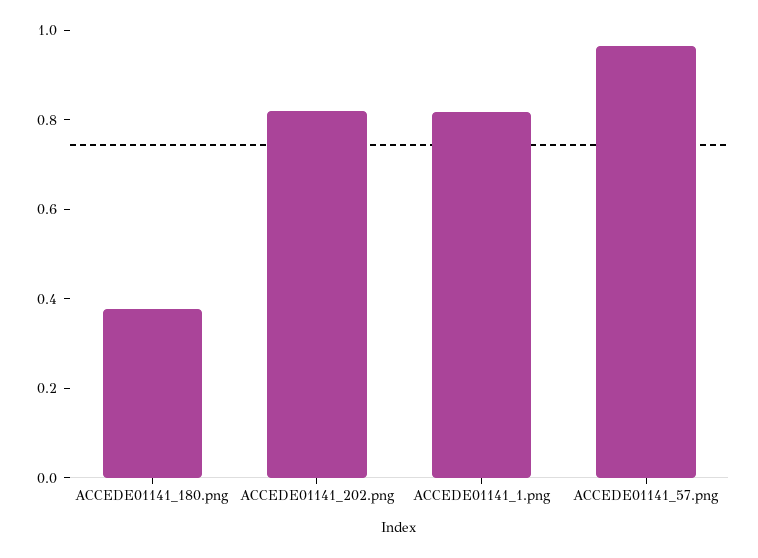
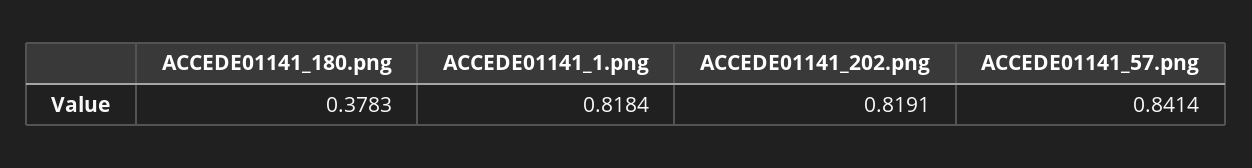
  {
    "ACCEDE01141_180.png": 0.3783,
    "ACCEDE01141_202.png": 0.8191,
    "ACCEDE01141_1.png": 0.8184,
-   "ACCEDE01141_57.png": 0.95
+   "ACCEDE01141_57.png": 0.8414
  }

